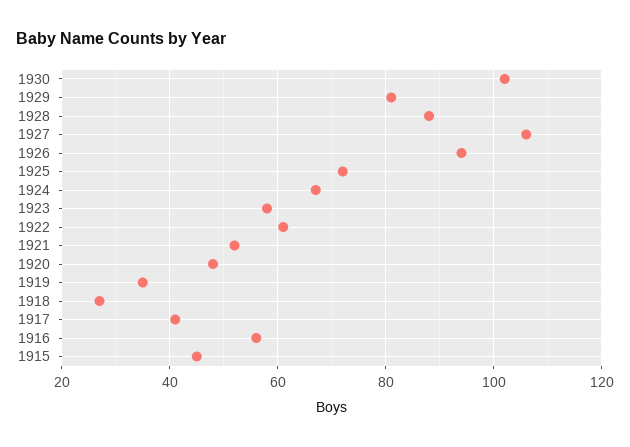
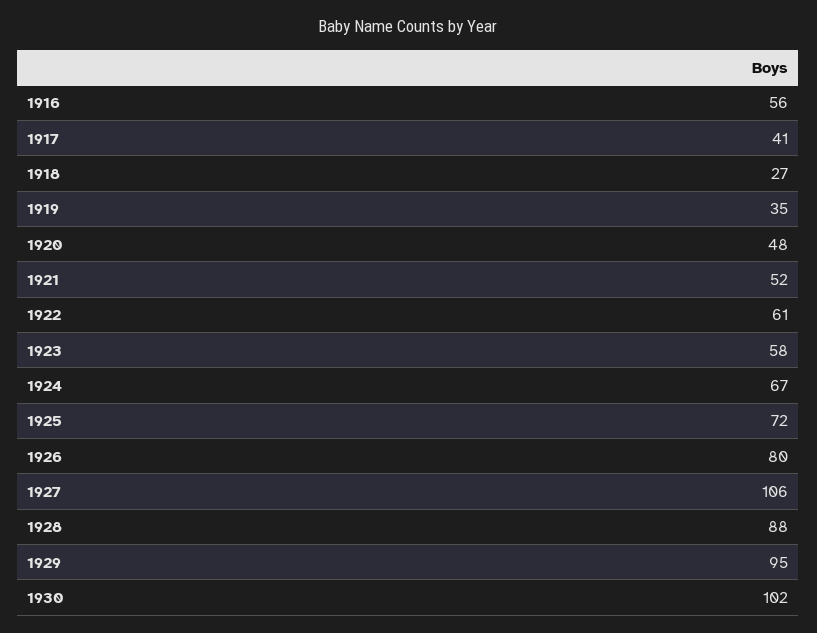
  {
    "1930": 102,
-   "1929": 80,
+   "1929": 95,
    "1928": 88,
    "1927": 106,
-   "1926": 95,
+   "1926": 80,
    "1925": 72,
    "1924": 67,
    "1923": 58,
    "1922": 61,
    "1921": 52,
    "1920": 48,
    "1919": 35,
    "1918": 27,
    "1917": 41,
-   "1916": 56,
+   "1916": 56
-   "1915": 45
  }

